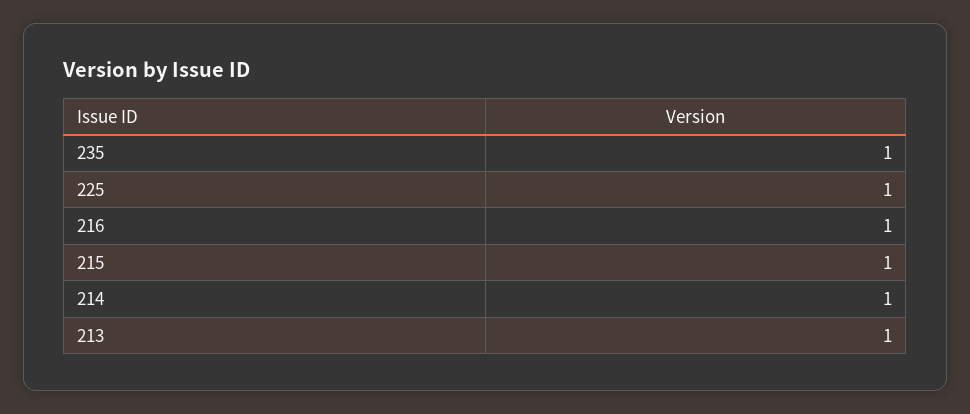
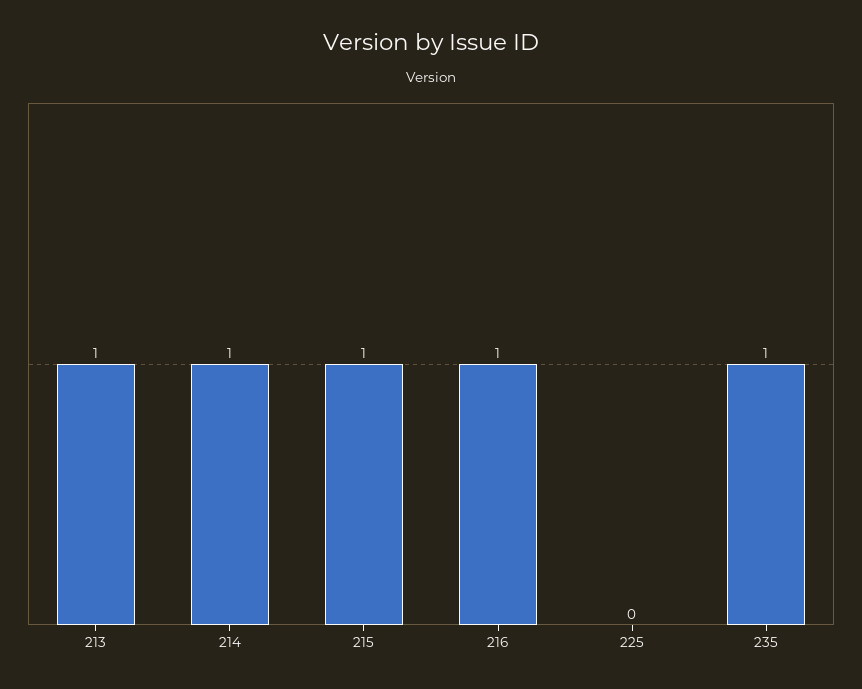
  {
    "235": 1,
-   "225": 1,
+   "225": 0,
    "216": 1,
    "215": 1,
    "214": 1,
    "213": 1
  }

